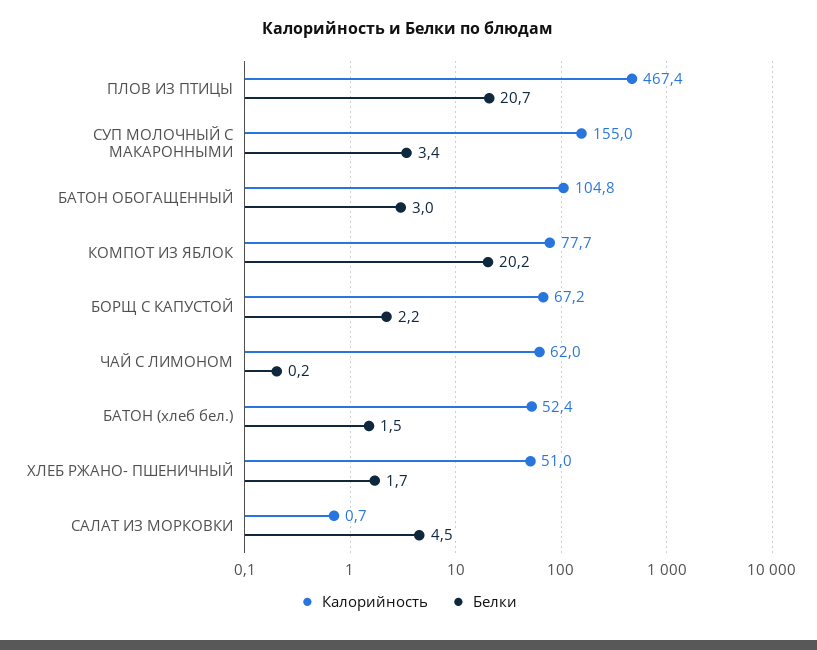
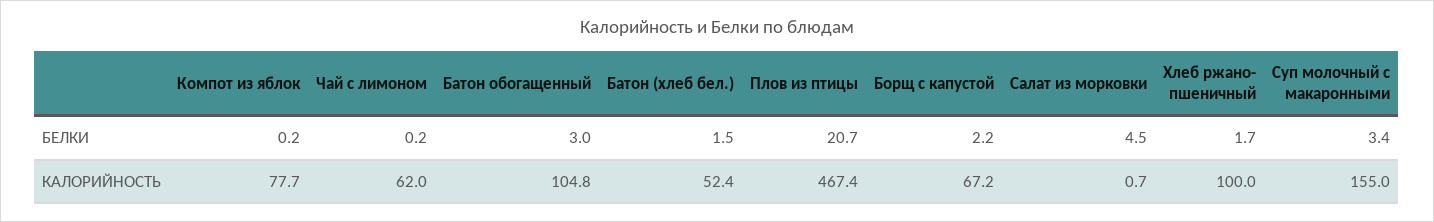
  {
    "Калорийность": {
      "ПЛОВ ИЗ ПТИЦЫ": 467.4,
      "СУП МОЛОЧНЫЙ С МАКАРОННЫМИ": 155,
      "БАТОН ОБОГАЩЕННЫЙ": 104.8,
      "КОМПОТ ИЗ ЯБЛОК": 77.7,
      "БОРЩ С КАПУСТОЙ": 67.2,
      "ЧАЙ С ЛИМОНОМ": 62,
      "БАТОН (хлеб бел.)": 52.4,
-     "ХЛЕБ РЖАНО- ПШЕНИЧНЫЙ": 51,
+     "ХЛЕБ РЖАНО- ПШЕНИЧНЫЙ": 100,
      "САЛАТ ИЗ МОРКОВКИ": 0.7
    },
    "Белки": {
      "ПЛОВ ИЗ ПТИЦЫ": 20.7,
      "СУП МОЛОЧНЫЙ С МАКАРОННЫМИ": 3.4,
      "БАТОН ОБОГАЩЕННЫЙ": 3,
-     "КОМПОТ ИЗ ЯБЛОК": 20.2,
+     "КОМПОТ ИЗ ЯБЛОК": 0.2,
      "БОРЩ С КАПУСТОЙ": 2.2,
      "ЧАЙ С ЛИМОНОМ": 0.2,
      "БАТОН (хлеб бел.)": 1.5,
      "ХЛЕБ РЖАНО- ПШЕНИЧНЫЙ": 1.7,
      "САЛАТ ИЗ МОРКОВКИ": 4.5
    }
  }

